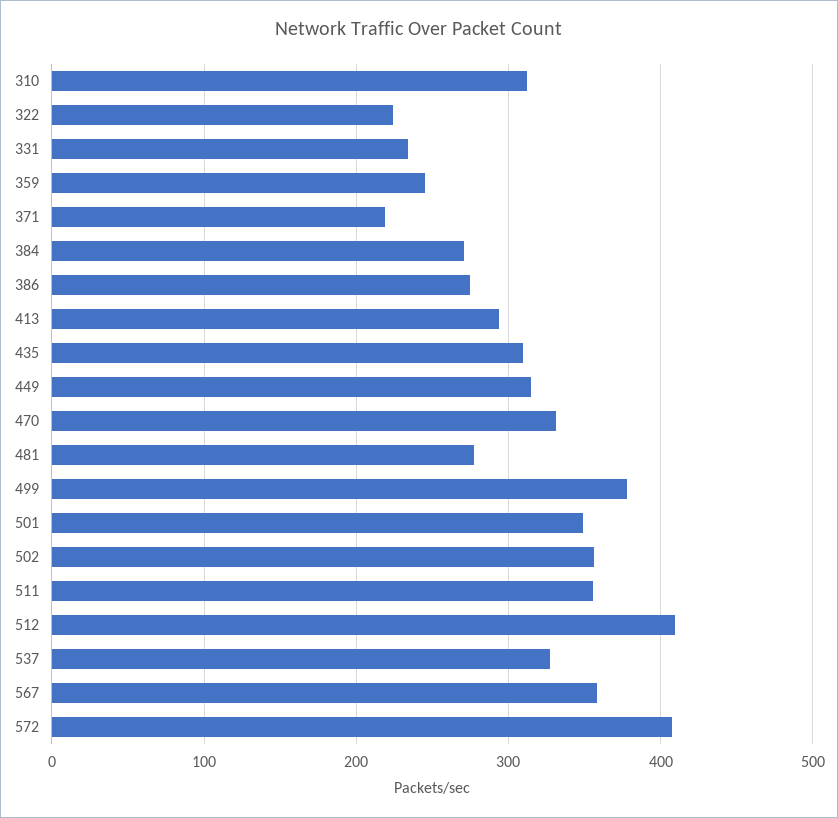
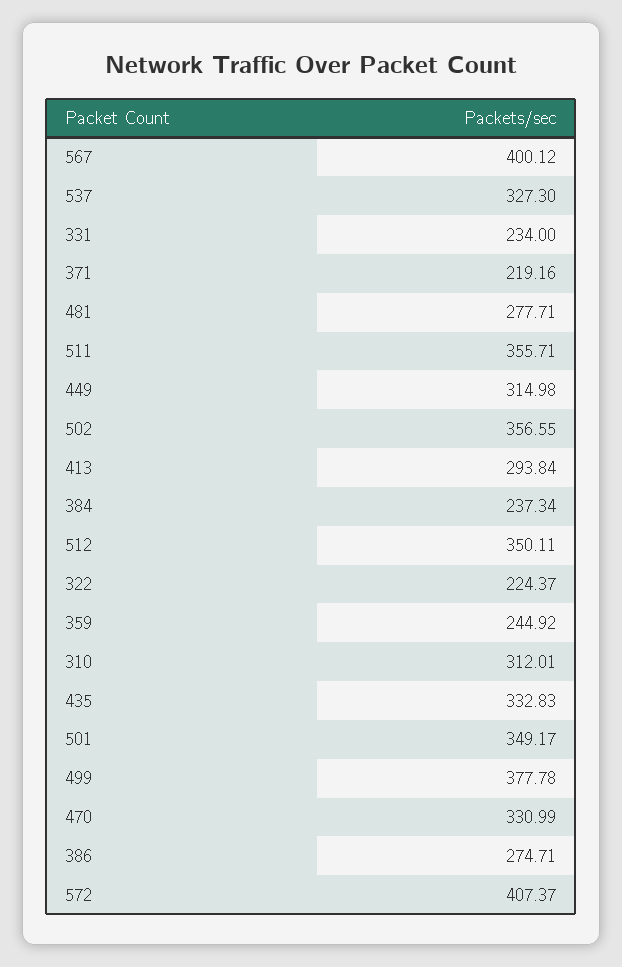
  {
    "310": 312.01,
    "322": 224.37,
    "331": 234,
    "359": 244.92,
    "371": 219.16,
-   "384": 270,
+   "384": 237.34,
    "386": 274.71,
    "413": 293.84,
-   "435": 310,
+   "435": 332.83,
    "449": 314.98,
    "470": 330.99,
    "481": 277.71,
    "499": 377.78,
    "501": 349.17,
    "502": 356.55,
    "511": 355.71,
-   "512": 410,
+   "512": 350.11,
    "537": 327.3,
-   "567": 360,
+   "567": 400.12,
    "572": 407.37
  }

